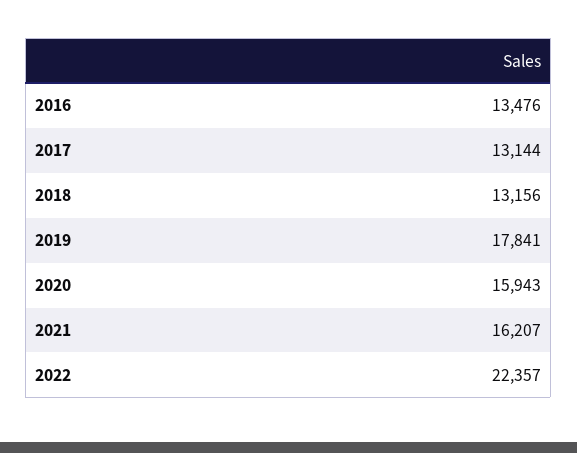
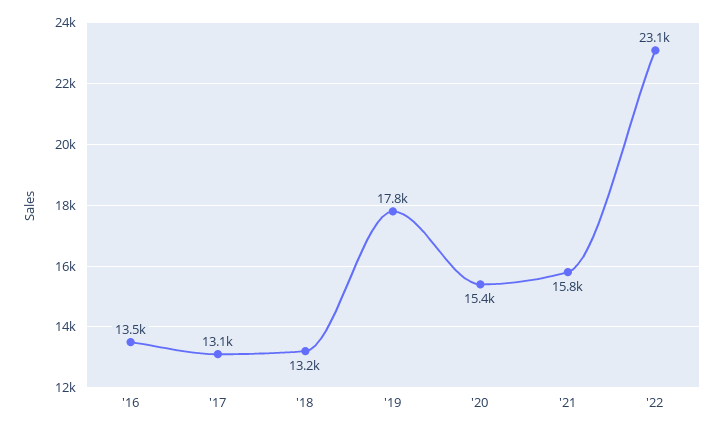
  {
    "2016": 13476,
    "2017": 13144,
    "2018": 13156,
    "2019": 17841,
-   "2020": 15943,
+   "2020": 15400,
-   "2021": 16207,
+   "2021": 15800,
-   "2022": 22357
+   "2022": 23100
  }

